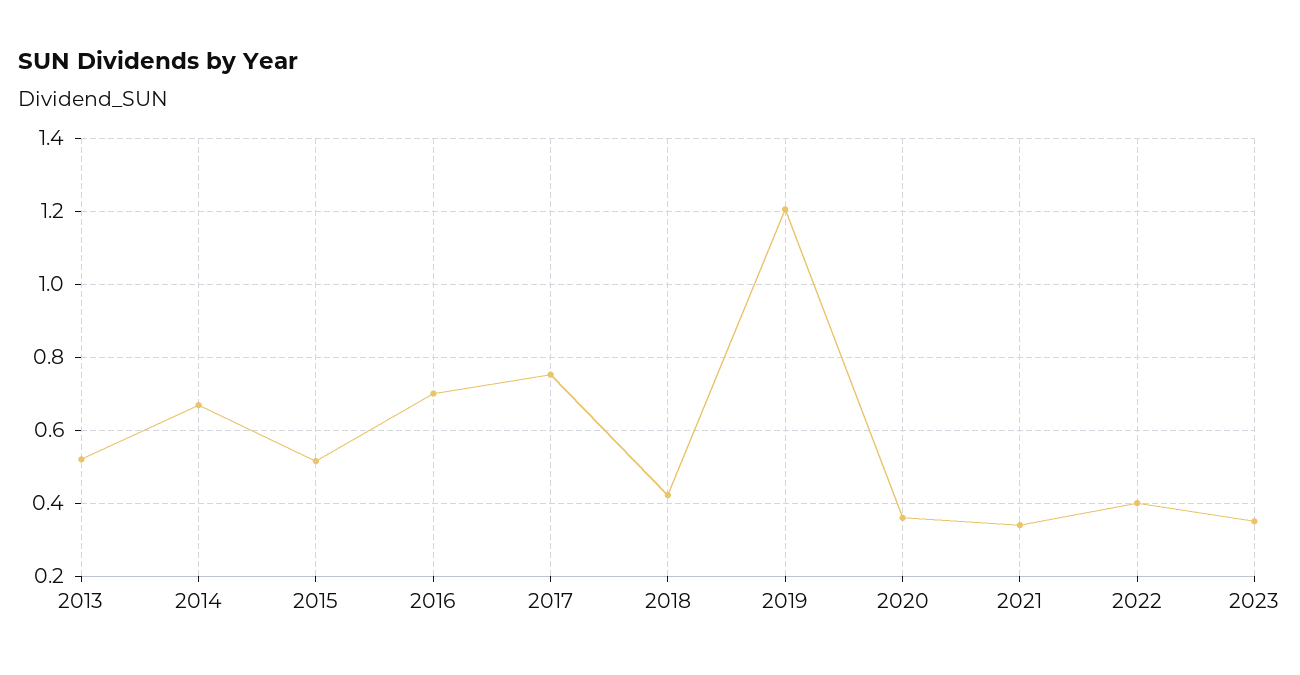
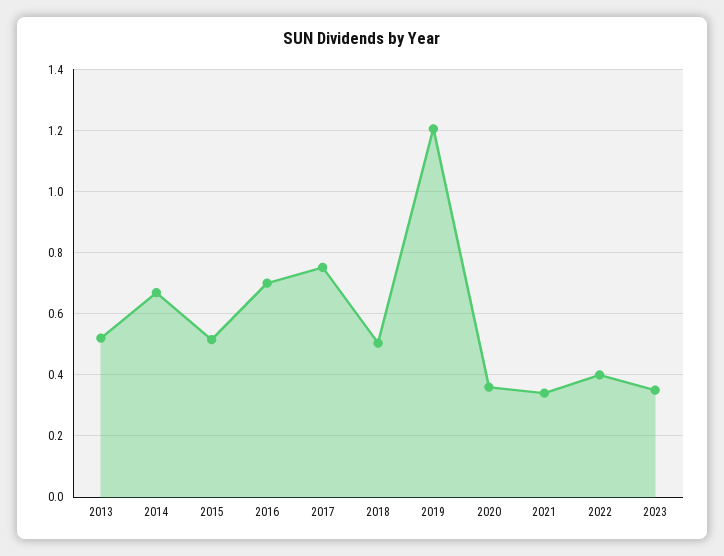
  {
    "2013": 0.52,
    "2014": 0.66,
    "2015": 0.52,
    "2016": 0.7,
    "2017": 0.76,
-   "2018": 0.42,
+   "2018": 0.5,
    "2019": 1.2,
    "2020": 0.36,
    "2021": 0.34,
    "2022": 0.4,
    "2023": 0.36
  }

